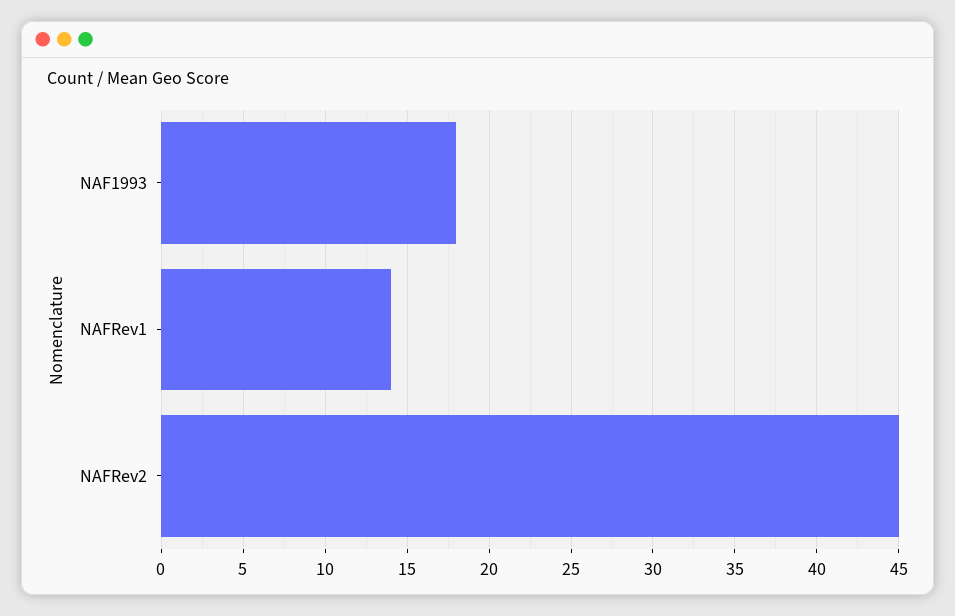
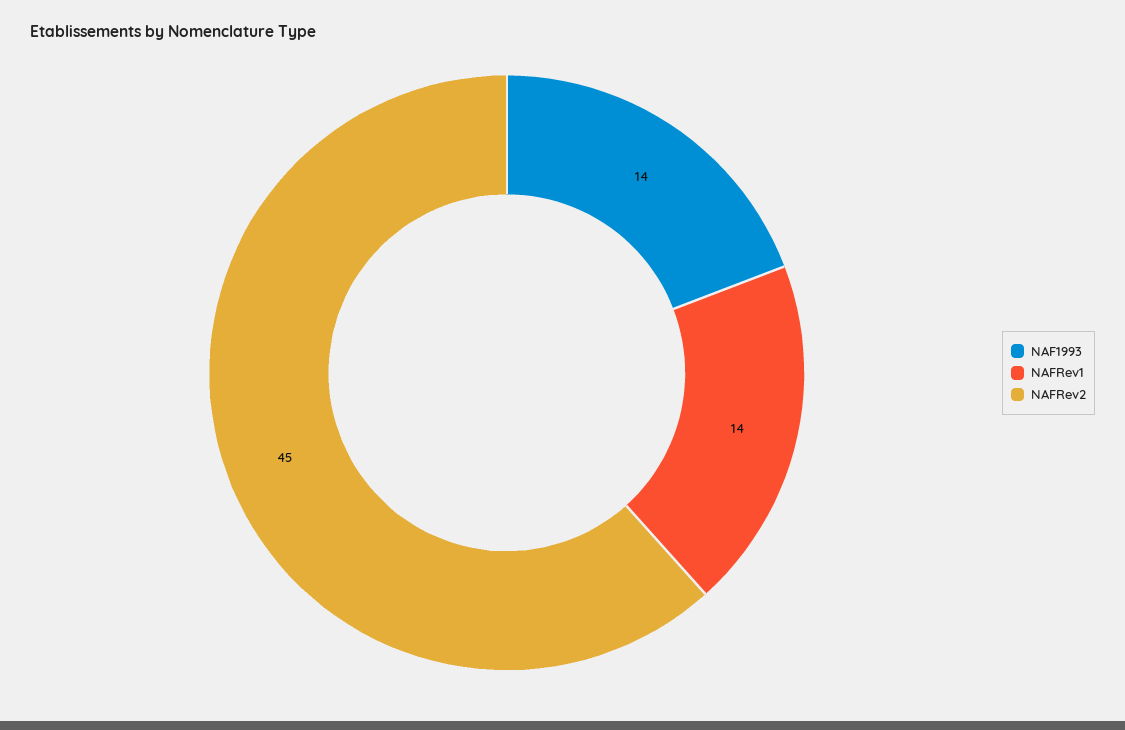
  {
-   "NAF1993": 18,
+   "NAF1993": 14,
    "NAFRev1": 14,
    "NAFRev2": 45
  }

